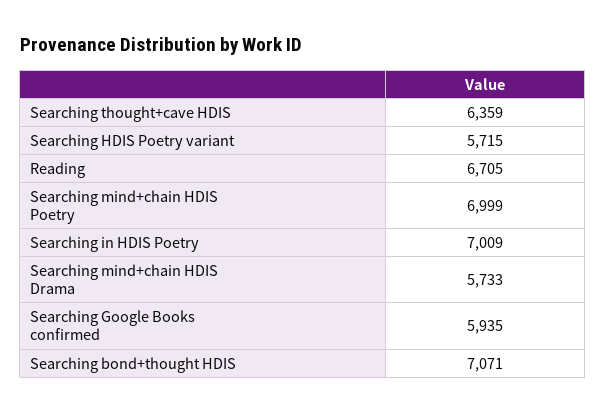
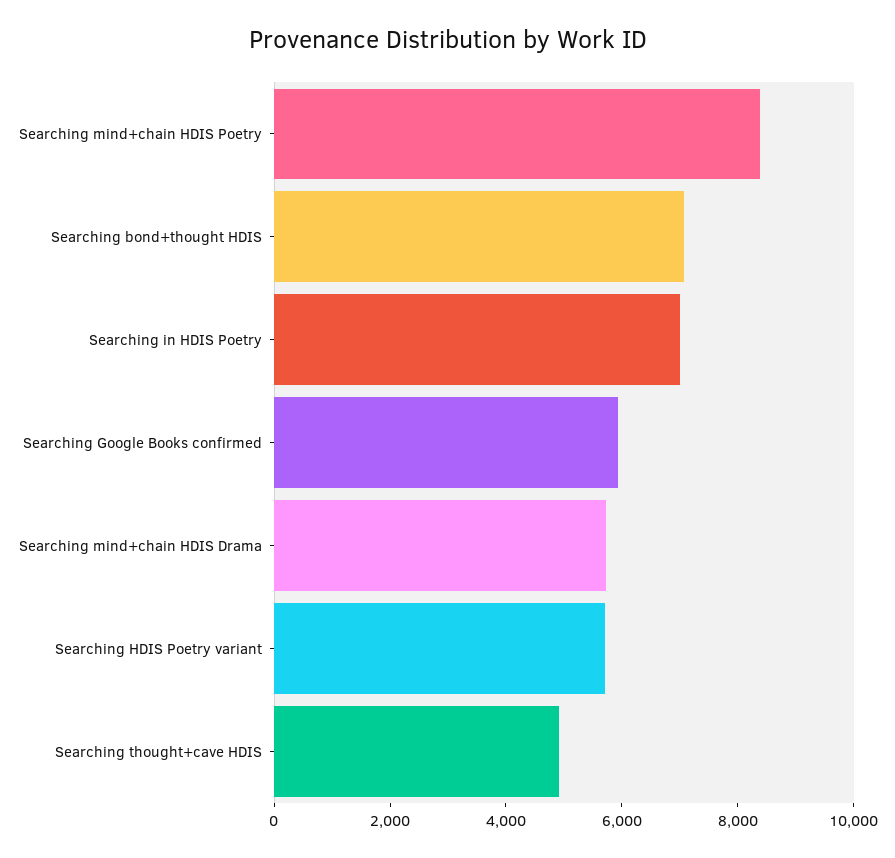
  {
-   "Searching thought+cave HDIS": 6359,
+   "Searching thought+cave HDIS": 5000,
    "Searching HDIS Poetry variant": 5715,
-   "Reading": 6705,
-   "Searching mind+chain HDIS Poetry": 6999,
+   "Searching mind+chain HDIS Poetry": 8500,
    "Searching in HDIS Poetry": 7009,
    "Searching mind+chain HDIS Drama": 5733,
    "Searching Google Books confirmed": 5935,
    "Searching bond+thought HDIS": 7071
  }

